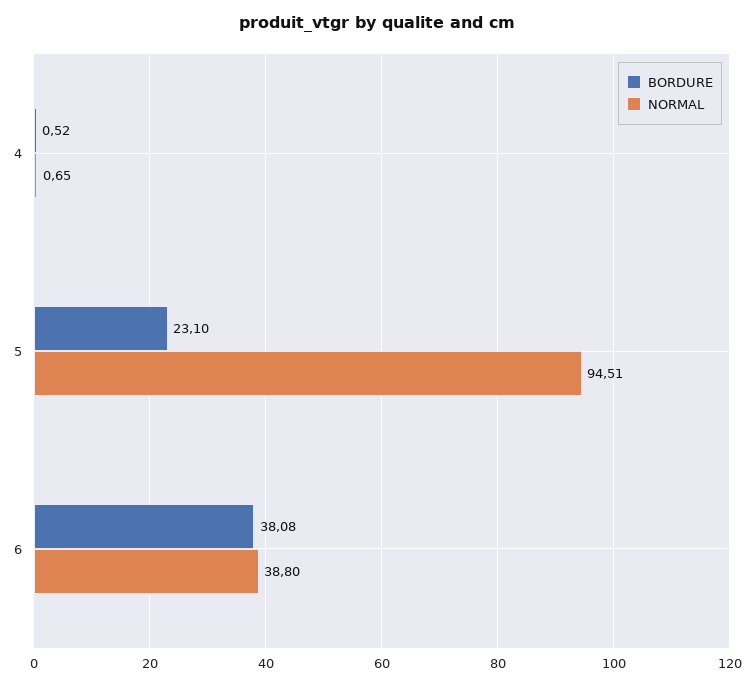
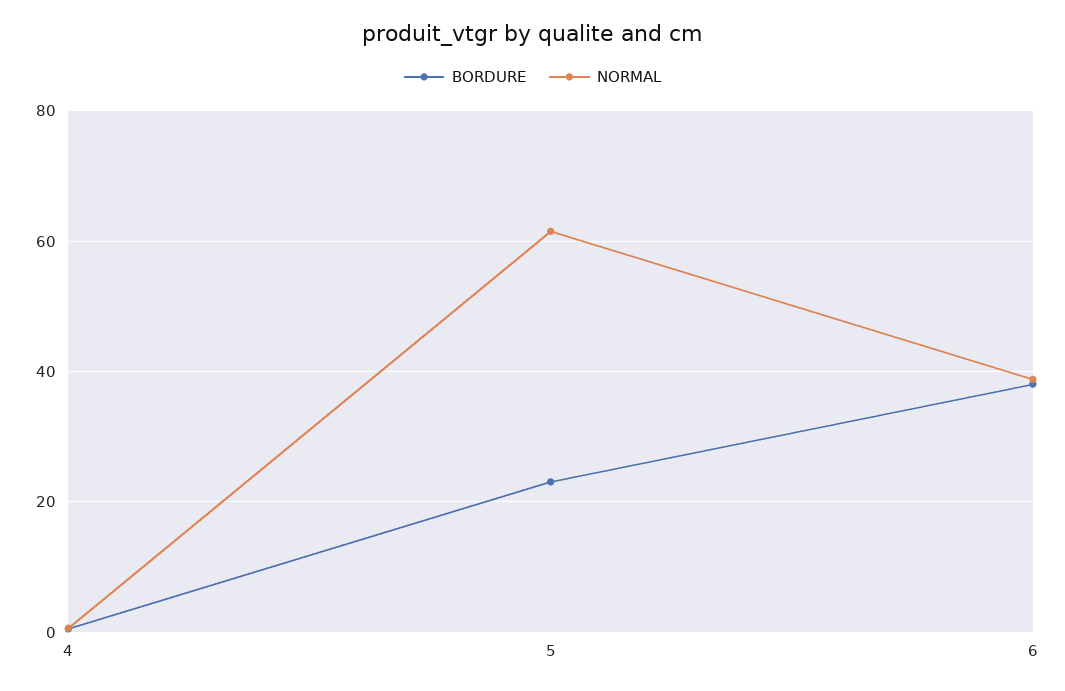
  {
    "BORDURE": {
      "4": 0.52,
      "5": 23.1,
      "6": 38.08
    },
    "NORMAL": {
      "4": 0.65,
-     "5": 94.51,
+     "5": 62,
      "6": 38.8
    }
  }

